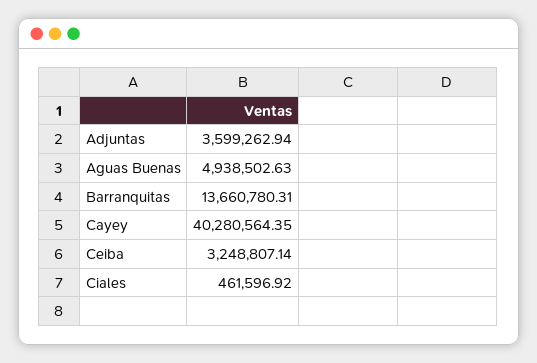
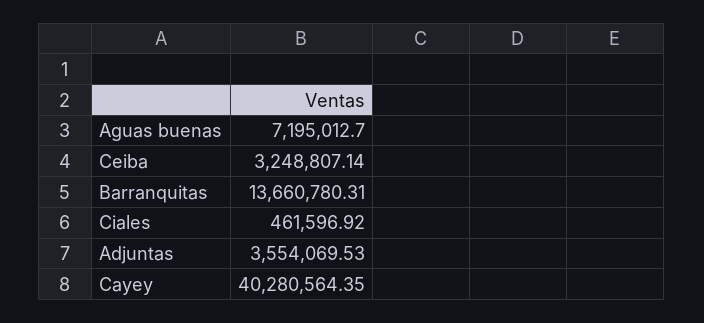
  {
-   "Adjuntas": 3599262.94,
+   "Adjuntas": 3554069.53,
-   "Aguas Buenas": 4938502.63,
+   "Aguas Buenas": 7195012.7,
    "Barranquitas": 13660780.31,
    "Cayey": 40280564.35,
    "Ceiba": 3248807.14,
    "Ciales": 461596.92
  }

